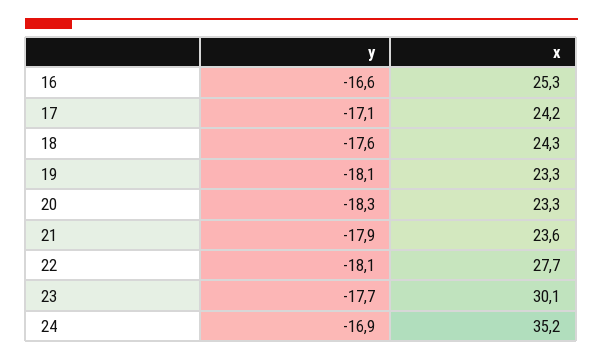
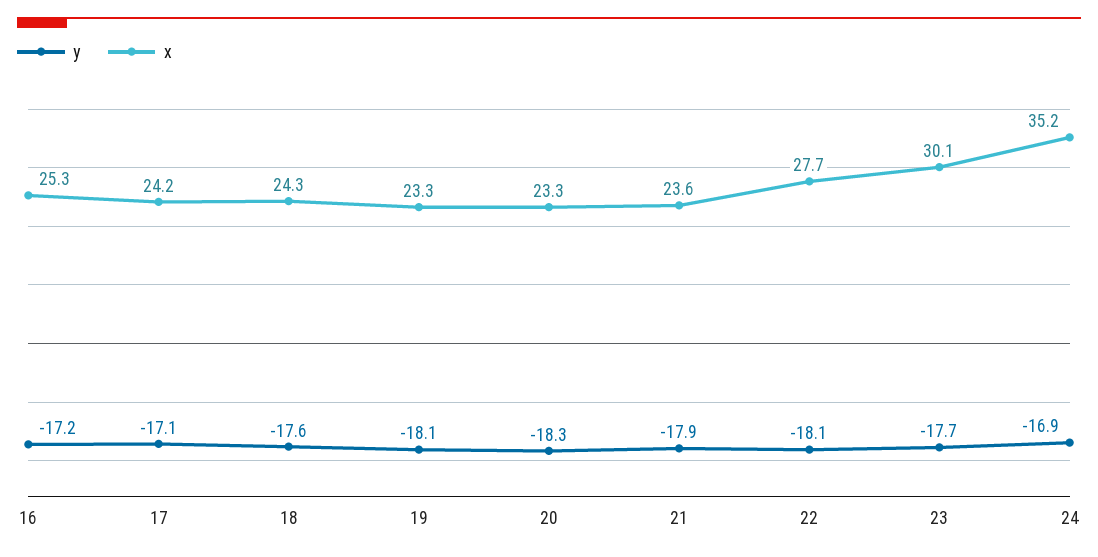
  {
    "y": {
-     "16": -16.6,
+     "16": -17.2,
      "17": -17.1,
      "18": -17.6,
      "19": -18.1,
      "20": -18.3,
      "21": -17.9,
      "22": -18.1,
      "23": -17.7,
      "24": -16.9
    },
    "x": {
      "16": 25.3,
      "17": 24.2,
      "18": 24.3,
      "19": 23.3,
      "20": 23.3,
      "21": 23.6,
      "22": 27.7,
      "23": 30.1,
      "24": 35.2
    }
  }

